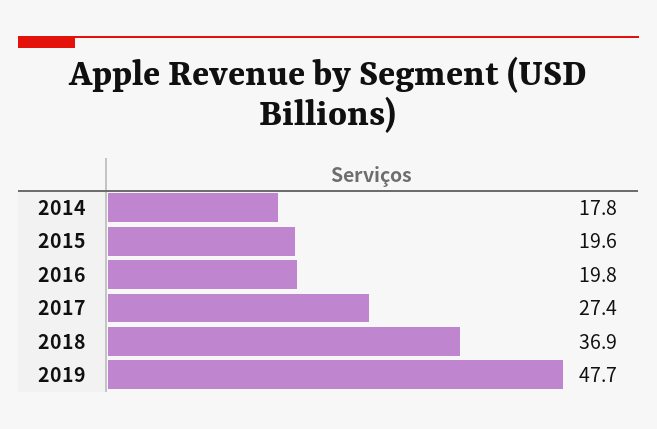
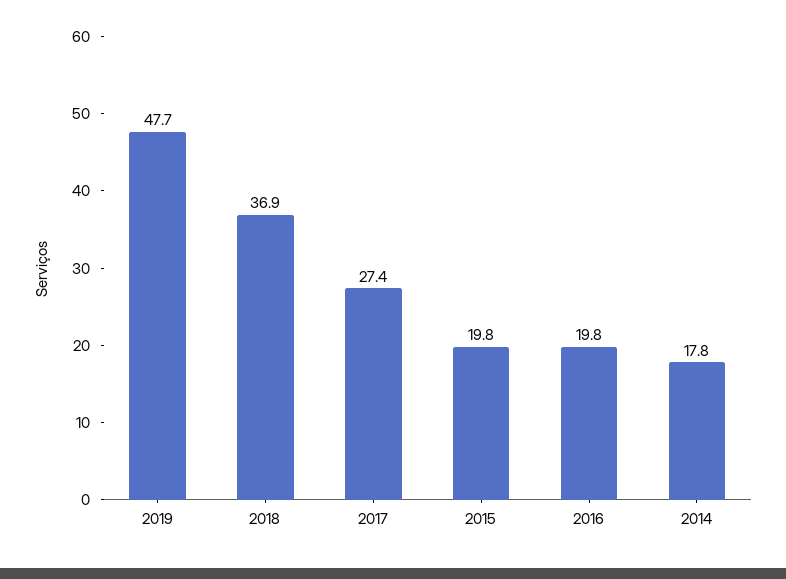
  {
    "2014": 17.8,
-   "2015": 19.6,
+   "2015": 19.8,
    "2016": 19.8,
    "2017": 27.4,
    "2018": 36.9,
    "2019": 47.7
  }

